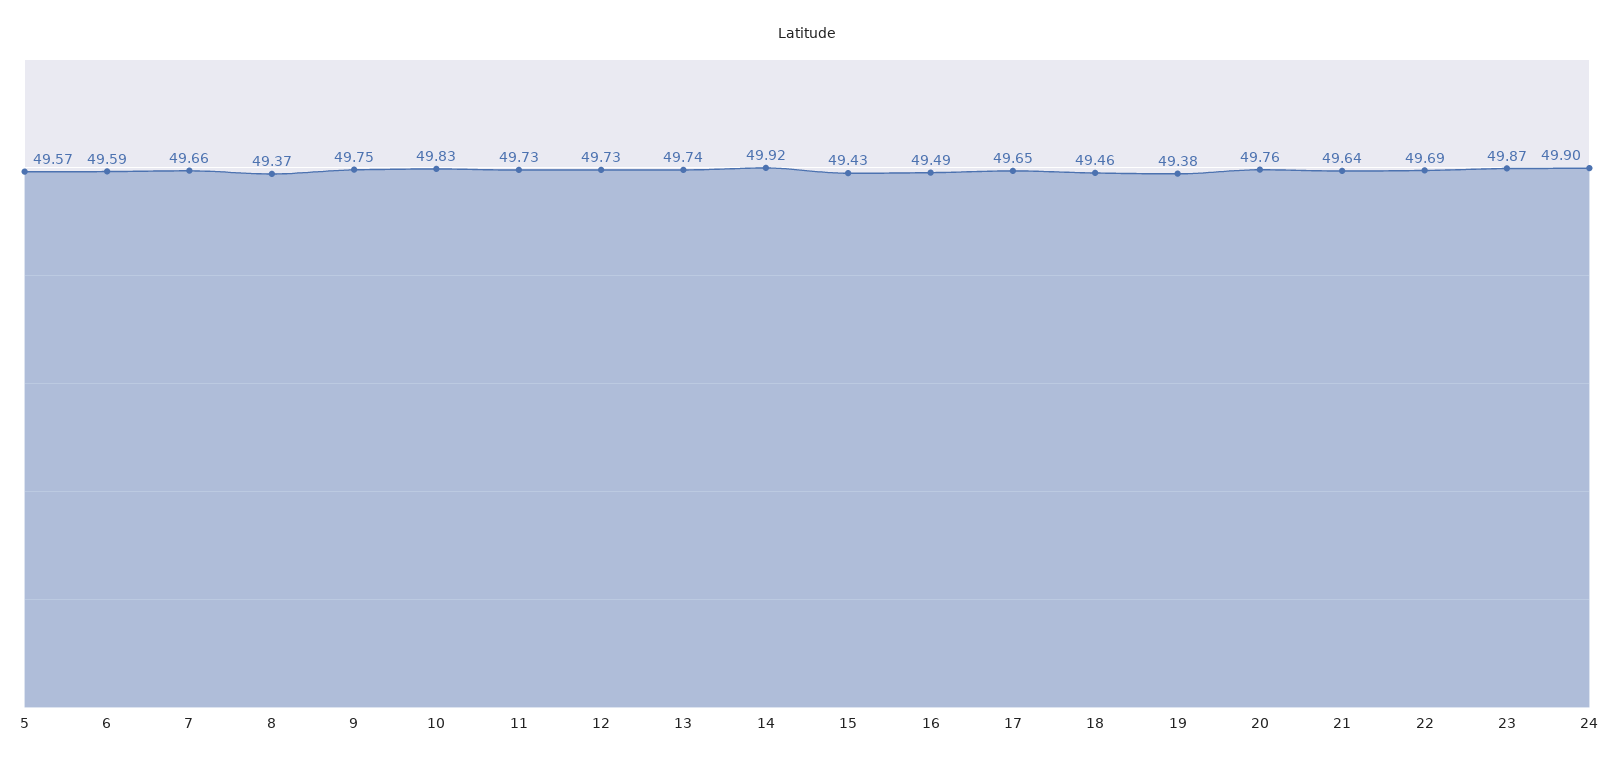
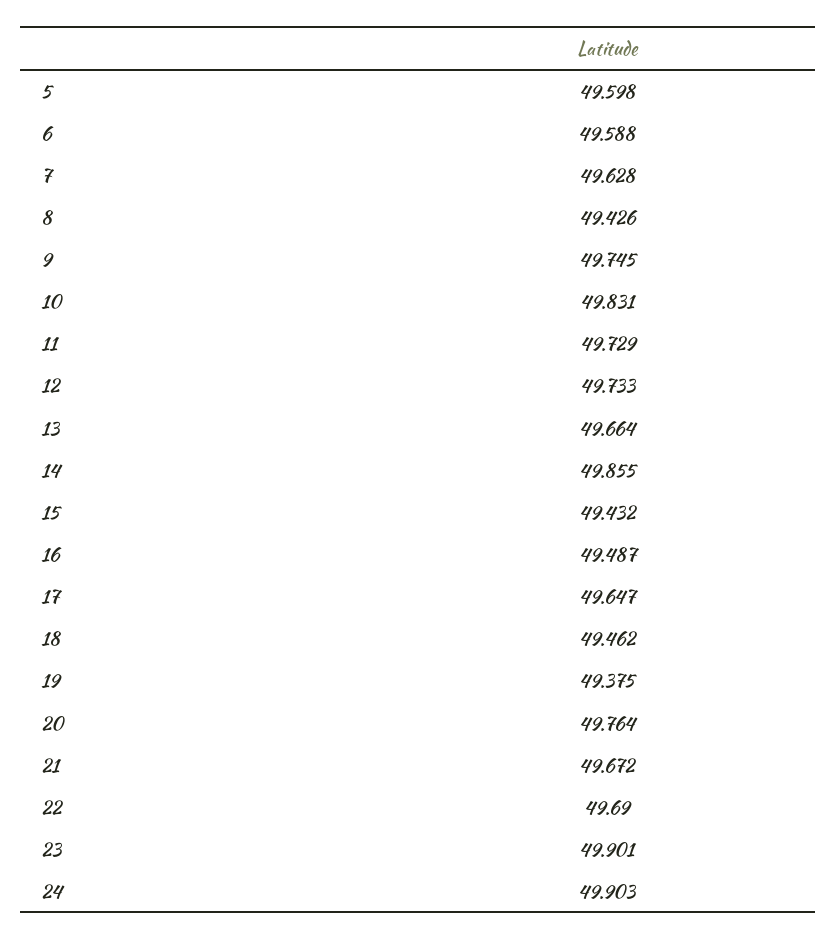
  {
-   "5": 49.57,
+   "5": 49.598,
    "6": 49.588,
-   "7": 49.66,
+   "7": 49.628,
-   "8": 49.37,
+   "8": 49.426,
    "9": 49.745,
    "10": 49.831,
    "11": 49.729,
    "12": 49.733,
-   "13": 49.74,
+   "13": 49.664,
-   "14": 49.92,
+   "14": 49.855,
    "15": 49.432,
    "16": 49.487,
    "17": 49.647,
    "18": 49.462,
    "19": 49.375,
    "20": 49.764,
-   "21": 49.64,
+   "21": 49.672,
    "22": 49.69,
-   "23": 49.87,
+   "23": 49.901,
    "24": 49.903
  }

